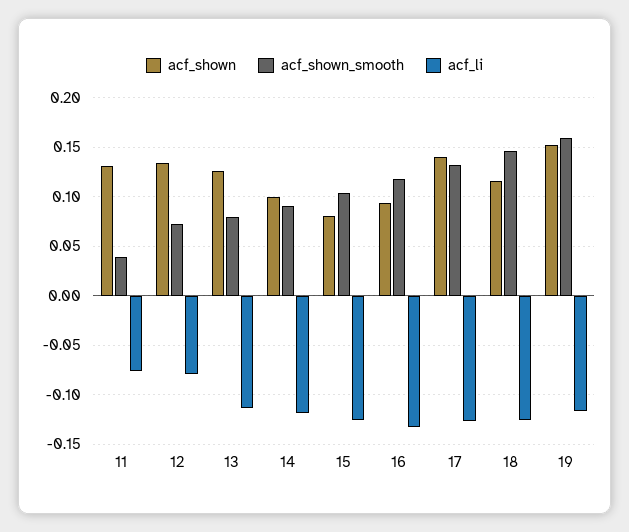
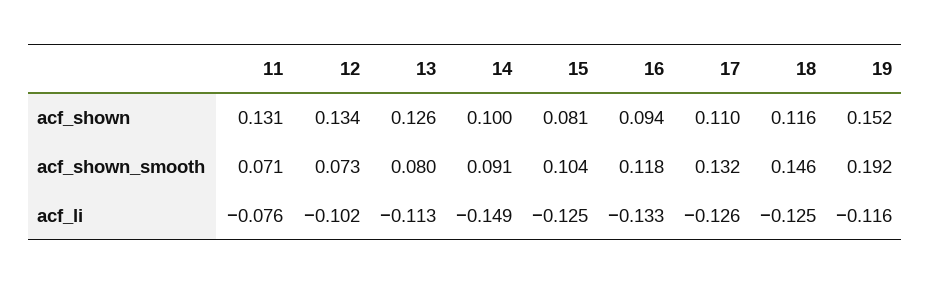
  {
    "acf_shown": {
      "11": 0.131,
      "12": 0.134,
      "13": 0.126,
      "14": 0.1,
      "15": 0.081,
      "16": 0.094,
-     "17": 0.14,
+     "17": 0.11,
      "18": 0.116,
      "19": 0.152
    },
    "acf_shown_smooth": {
-     "11": 0.04,
+     "11": 0.071,
      "12": 0.073,
      "13": 0.08,
      "14": 0.091,
      "15": 0.104,
      "16": 0.118,
      "17": 0.132,
      "18": 0.146,
-     "19": 0.16
+     "19": 0.192
    },
    "acf_li": {
      "11": -0.076,
-     "12": -0.08,
+     "12": -0.102,
      "13": -0.113,
-     "14": -0.12,
+     "14": -0.149,
      "15": -0.125,
      "16": -0.133,
      "17": -0.126,
      "18": -0.125,
      "19": -0.116
    }
  }

